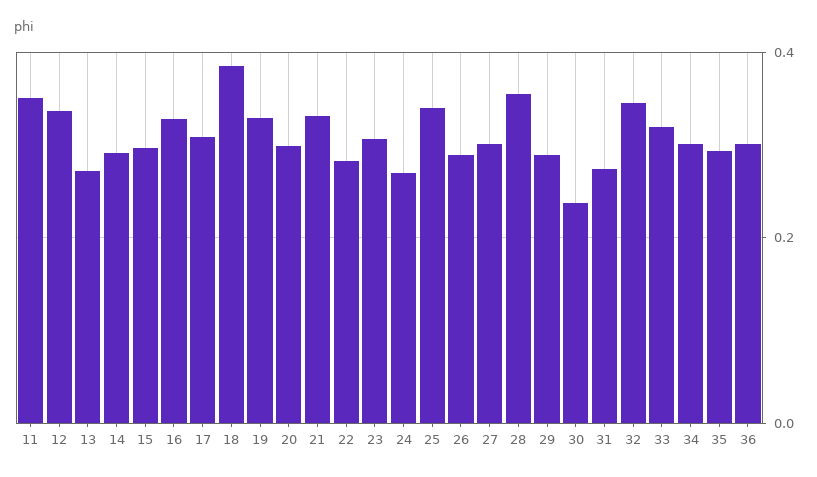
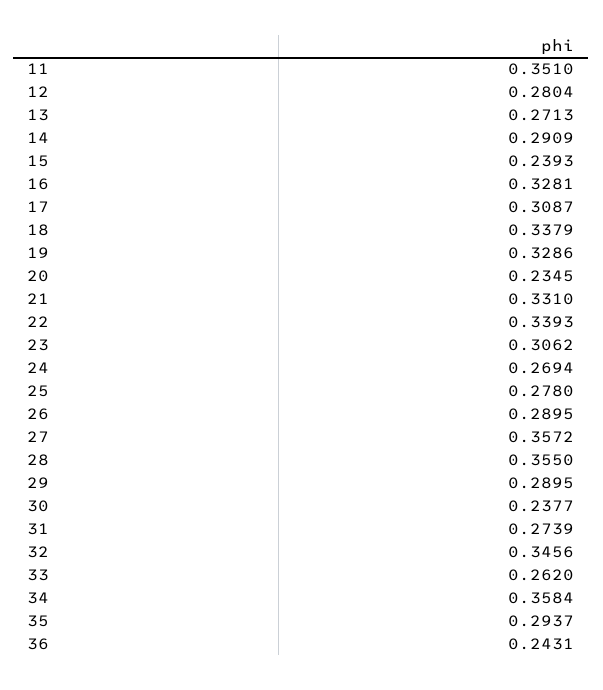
  {
    "11": 0.351,
-   "12": 0.34,
+   "12": 0.2804,
    "13": 0.2713,
    "14": 0.2909,
-   "15": 0.3,
+   "15": 0.2393,
    "16": 0.3281,
    "17": 0.3087,
-   "18": 0.38,
+   "18": 0.3379,
    "19": 0.3286,
-   "20": 0.3,
+   "20": 0.2345,
    "21": 0.331,
-   "22": 0.28,
+   "22": 0.3393,
    "23": 0.3062,
    "24": 0.2694,
-   "25": 0.34,
+   "25": 0.278,
    "26": 0.2895,
-   "27": 0.3,
+   "27": 0.3572,
    "28": 0.355,
    "29": 0.2895,
    "30": 0.2377,
    "31": 0.2739,
    "32": 0.3456,
-   "33": 0.32,
+   "33": 0.262,
-   "34": 0.3,
+   "34": 0.3584,
    "35": 0.2937,
-   "36": 0.3
+   "36": 0.2431
  }

